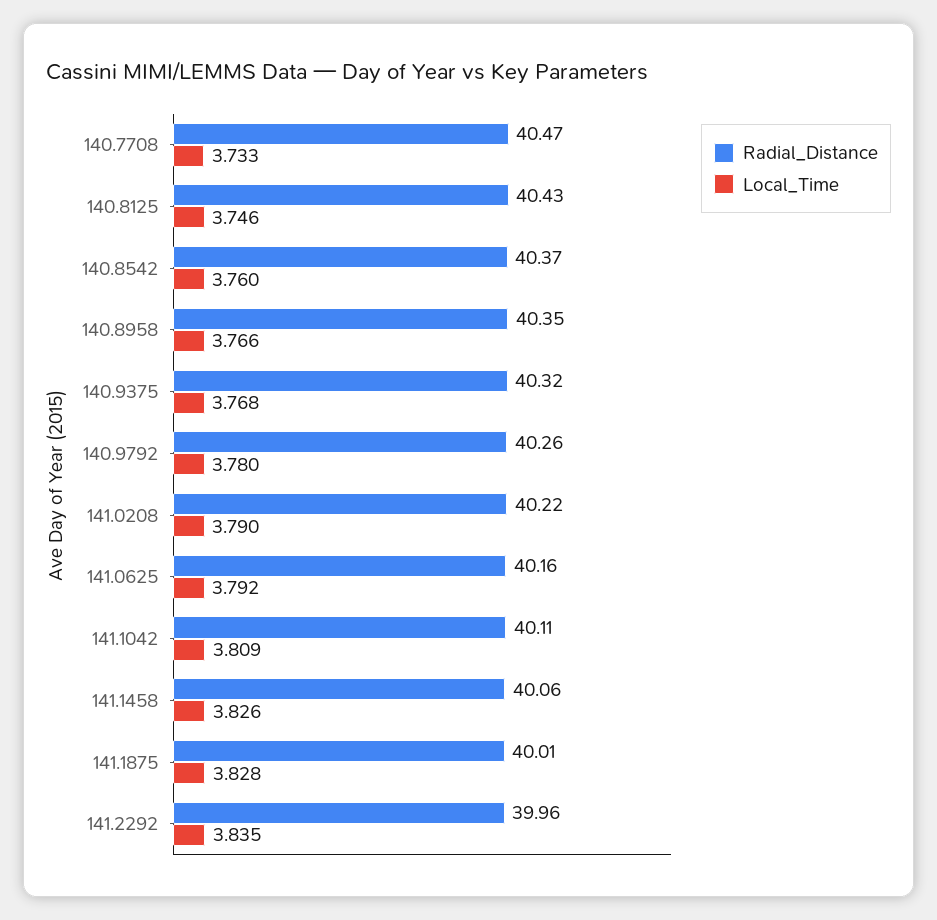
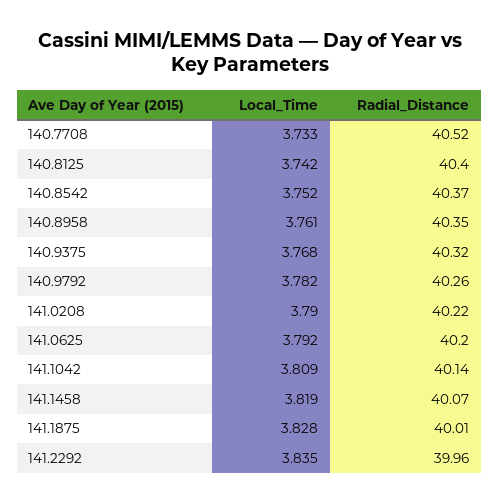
  {
    "Radial_Distance": {
-     "140.7708": 40.47,
+     "140.7708": 40.52,
-     "140.8125": 40.43,
+     "140.8125": 40.4,
      "140.8542": 40.37,
      "140.8958": 40.35,
      "140.9375": 40.32,
      "140.9792": 40.26,
      "141.0208": 40.22,
-     "141.0625": 40.16,
+     "141.0625": 40.2,
-     "141.1042": 40.11,
+     "141.1042": 40.14,
-     "141.1458": 40.06,
+     "141.1458": 40.07,
      "141.1875": 40.01,
      "141.2292": 39.96
    },
    "Local_Time": {
      "140.7708": 3.733,
-     "140.8125": 3.746,
+     "140.8125": 3.742,
-     "140.8542": 3.76,
+     "140.8542": 3.752,
-     "140.8958": 3.766,
+     "140.8958": 3.761,
      "140.9375": 3.768,
-     "140.9792": 3.78,
+     "140.9792": 3.782,
      "141.0208": 3.79,
      "141.0625": 3.792,
      "141.1042": 3.809,
-     "141.1458": 3.826,
+     "141.1458": 3.819,
      "141.1875": 3.828,
      "141.2292": 3.835
    }
  }

